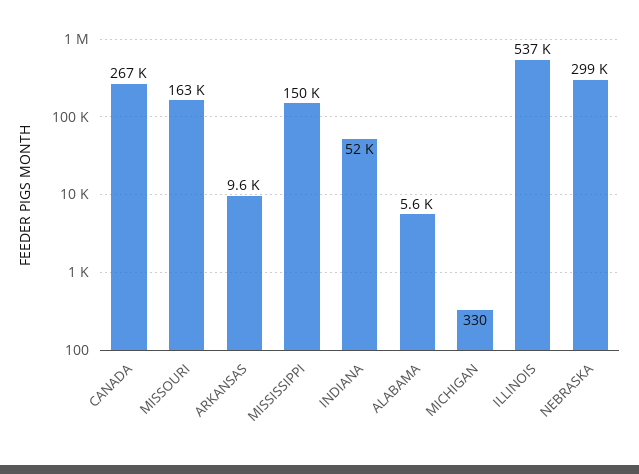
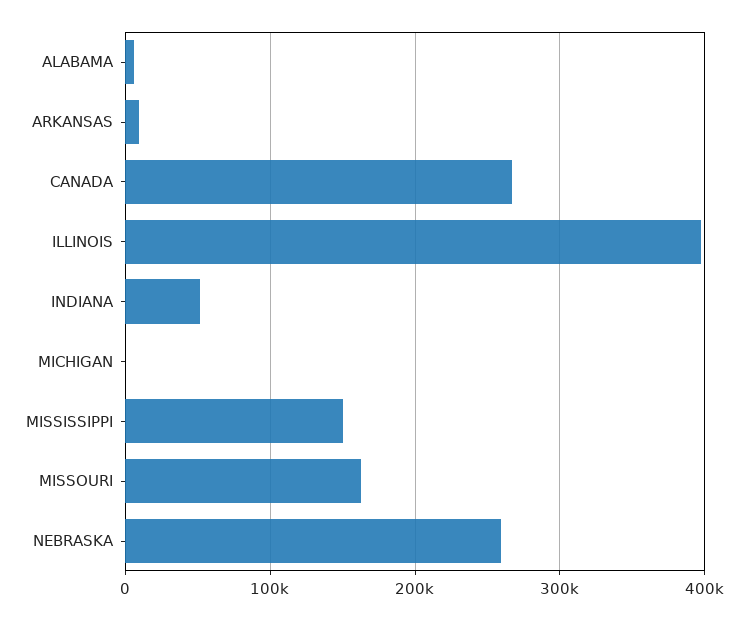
  {
    "CANADA": 267000,
    "MISSOURI": 163000,
    "ARKANSAS": 9600,
    "MISSISSIPPI": 150000,
    "INDIANA": 52000,
    "ALABAMA": 5600,
    "MICHIGAN": 330,
-   "ILLINOIS": 537000,
+   "ILLINOIS": 400000,
-   "NEBRASKA": 299000
+   "NEBRASKA": 260000
  }

